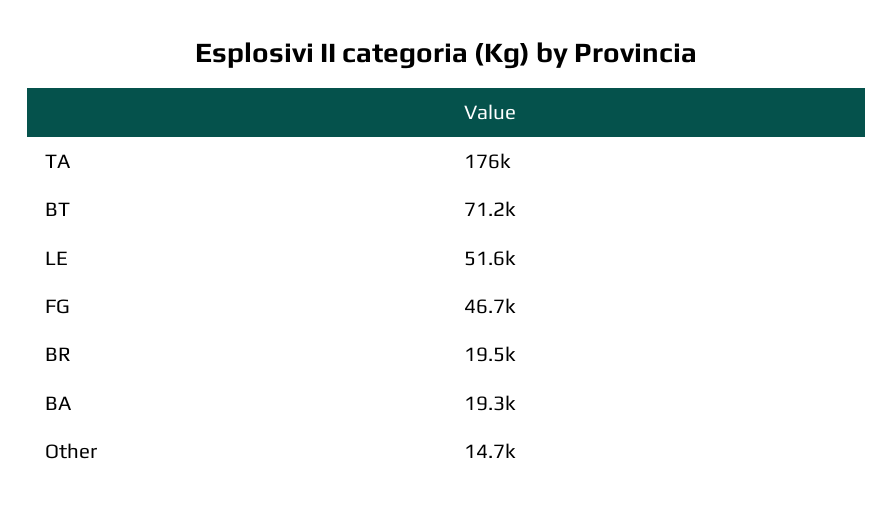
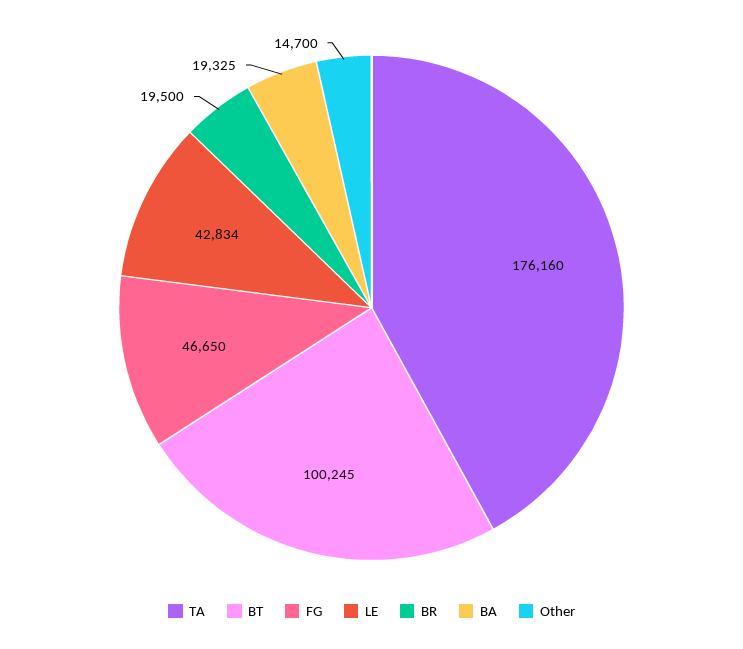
  {
    "TA": 176160,
-   "BT": 71200,
+   "BT": 100245,
-   "LE": 51600,
+   "LE": 42834,
    "FG": 46650,
    "BR": 19500,
    "BA": 19325,
    "Other": 14700
  }

